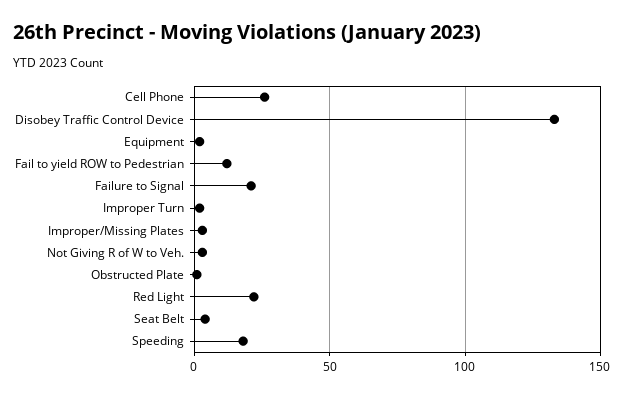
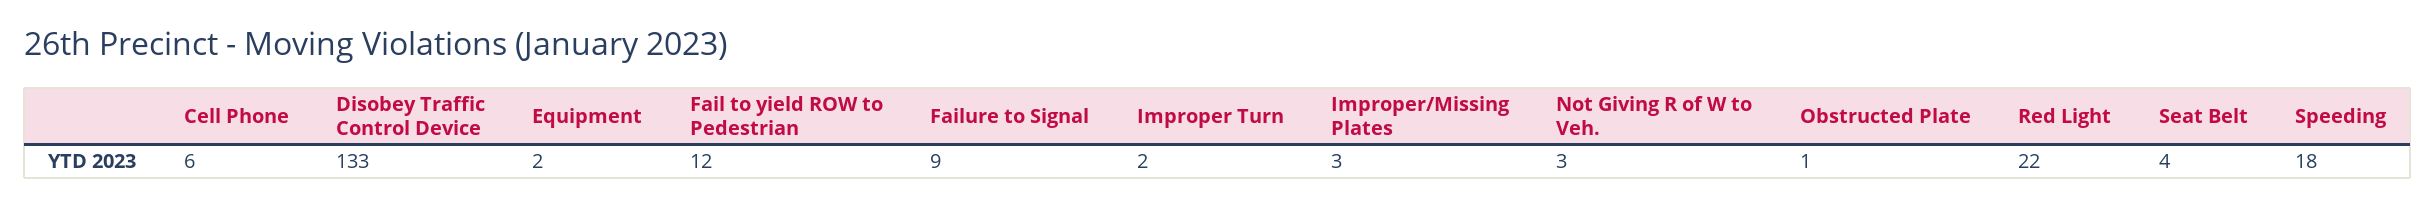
  {
-   "Cell Phone": 25,
+   "Cell Phone": 6,
    "Disobey Traffic Control Device": 133,
    "Equipment": 2,
    "Fail to yield ROW to Pedestrian": 12,
-   "Failure to Signal": 20,
+   "Failure to Signal": 9,
    "Improper Turn": 2,
    "Improper/Missing Plates": 3,
    "Not Giving R of W to Veh.": 3,
    "Obstructed Plate": 1,
    "Red Light": 22,
    "Seat Belt": 4,
    "Speeding": 18
  }

